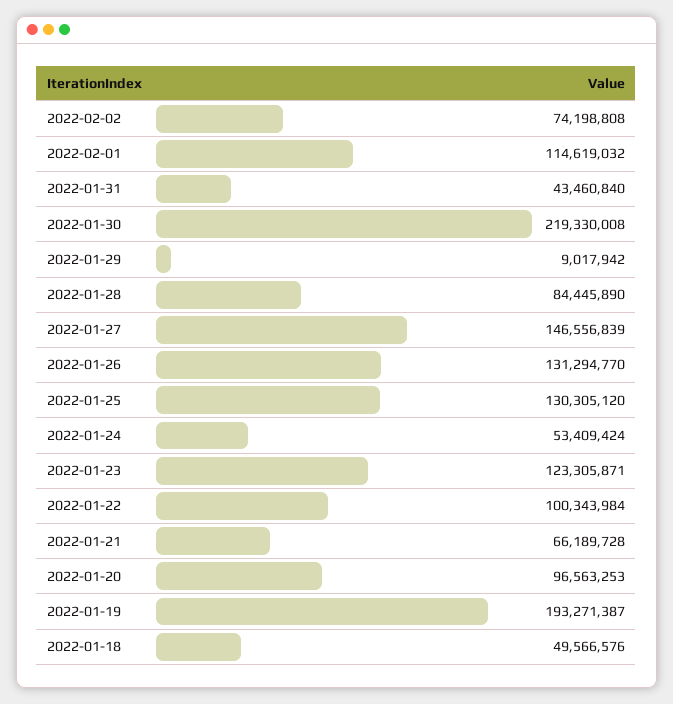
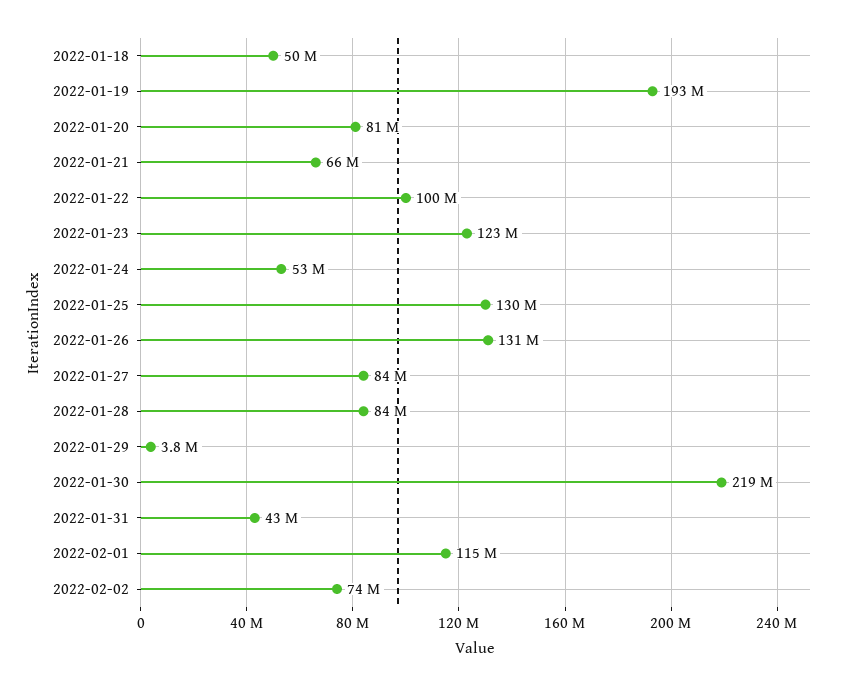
  {
    "2022-02-02": 74198808,
    "2022-02-01": 114619032,
    "2022-01-31": 43460840,
    "2022-01-30": 219330008,
-   "2022-01-29": 9017942,
+   "2022-01-29": 3800000,
    "2022-01-28": 84445890,
-   "2022-01-27": 146556839,
+   "2022-01-27": 84000000,
    "2022-01-26": 131294770,
    "2022-01-25": 130305120,
    "2022-01-24": 53409424,
    "2022-01-23": 123305871,
    "2022-01-22": 100343984,
    "2022-01-21": 66189728,
-   "2022-01-20": 96563253,
+   "2022-01-20": 81000000,
    "2022-01-19": 193271387,
    "2022-01-18": 49566576
  }

